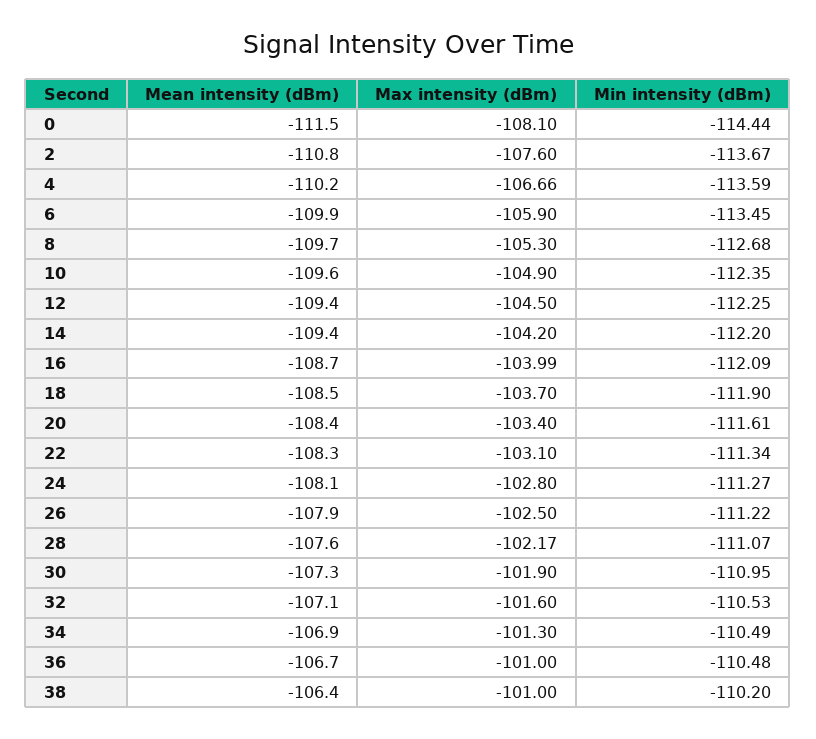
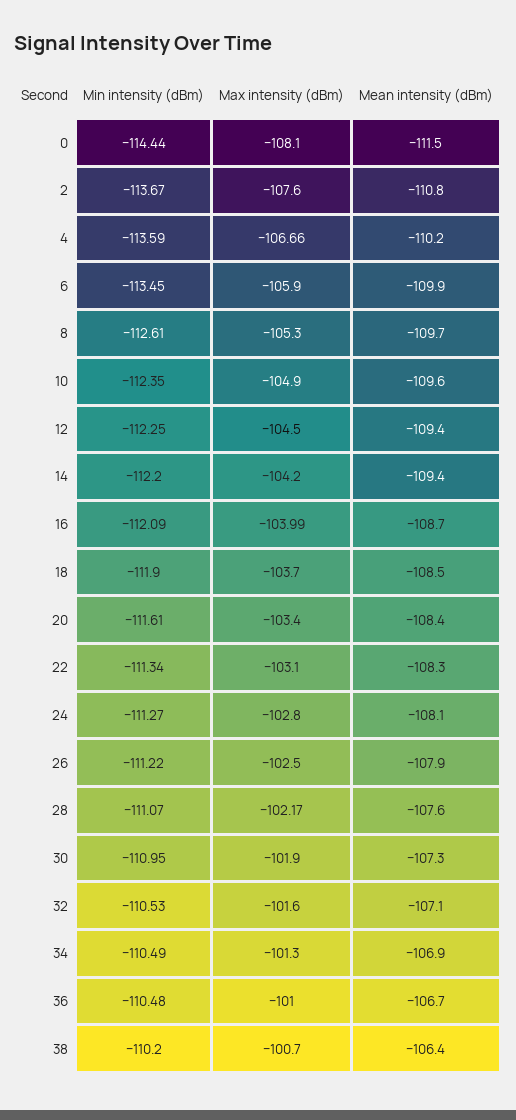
  {
    "Mean intensity (dBm)": {
      "0": -111.5,
      "2": -110.8,
      "4": -110.2,
      "6": -109.9,
      "8": -109.7,
      "10": -109.6,
      "12": -109.4,
      "14": -109.4,
      "16": -108.7,
      "18": -108.5,
      "20": -108.4,
      "22": -108.3,
      "24": -108.1,
      "26": -107.9,
      "28": -107.6,
      "30": -107.3,
      "32": -107.1,
      "34": -106.9,
      "36": -106.7,
      "38": -106.4
    },
    "Max intensity (dBm)": {
      "0": -108.1,
      "2": -107.6,
      "4": -106.66,
      "6": -105.9,
      "8": -105.3,
      "10": -104.9,
      "12": -104.5,
      "14": -104.2,
      "16": -103.99,
      "18": -103.7,
      "20": -103.4,
      "22": -103.1,
      "24": -102.8,
      "26": -102.5,
      "28": -102.17,
      "30": -101.9,
      "32": -101.6,
      "34": -101.3,
      "36": -101,
-     "38": -101
+     "38": -100.7
    },
    "Min intensity (dBm)": {
      "0": -114.44,
      "2": -113.67,
      "4": -113.59,
      "6": -113.45,
-     "8": -112.68,
+     "8": -112.61,
      "10": -112.35,
      "12": -112.25,
      "14": -112.2,
      "16": -112.09,
      "18": -111.9,
      "20": -111.61,
      "22": -111.34,
      "24": -111.27,
      "26": -111.22,
      "28": -111.07,
      "30": -110.95,
      "32": -110.53,
      "34": -110.49,
      "36": -110.48,
      "38": -110.2
    }
  }

